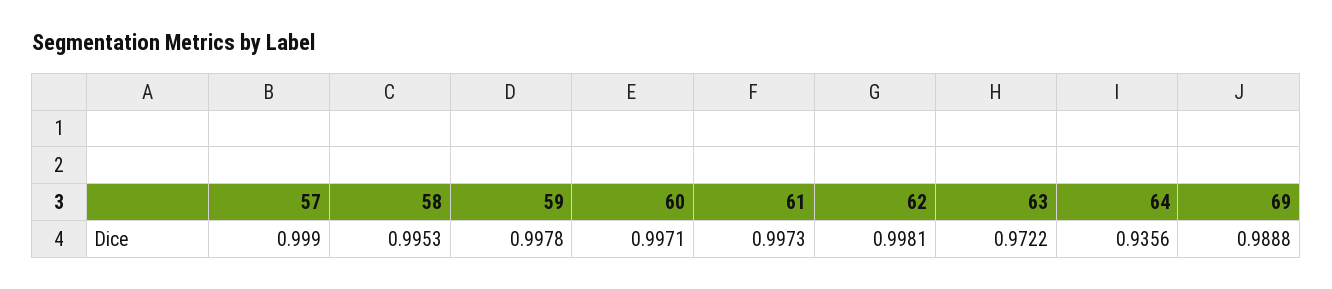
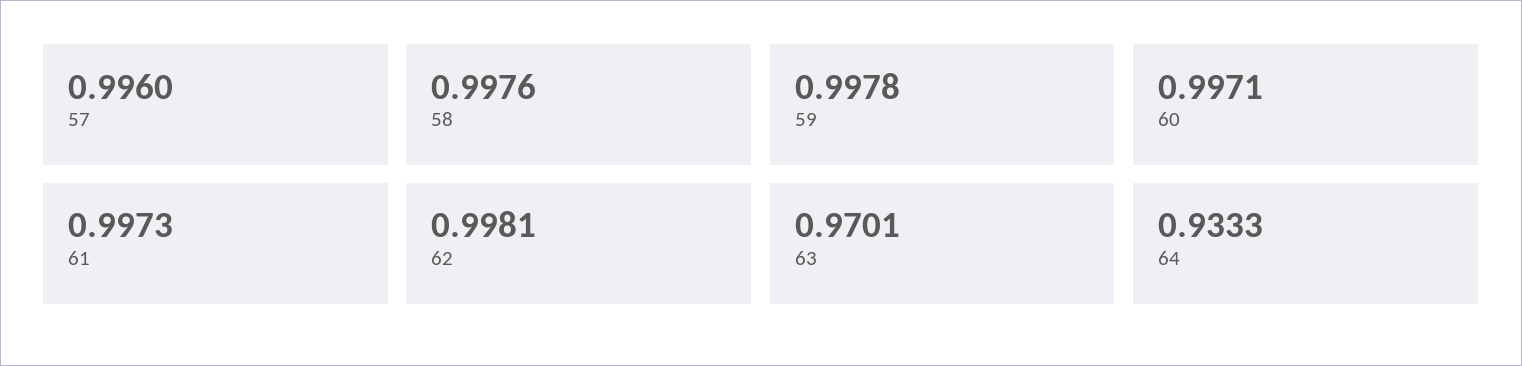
  {
-   "57": 0.999,
+   "57": 0.996,
-   "58": 0.9953,
+   "58": 0.9976,
    "59": 0.9978,
    "60": 0.9971,
    "61": 0.9973,
    "62": 0.9981,
-   "63": 0.9722,
+   "63": 0.9701,
-   "64": 0.9356,
+   "64": 0.9333
-   "69": 0.9888
  }

